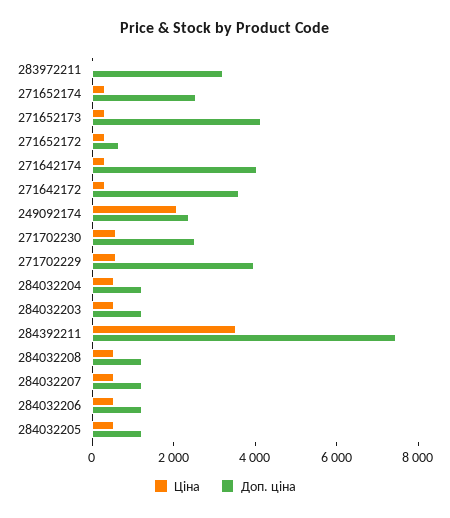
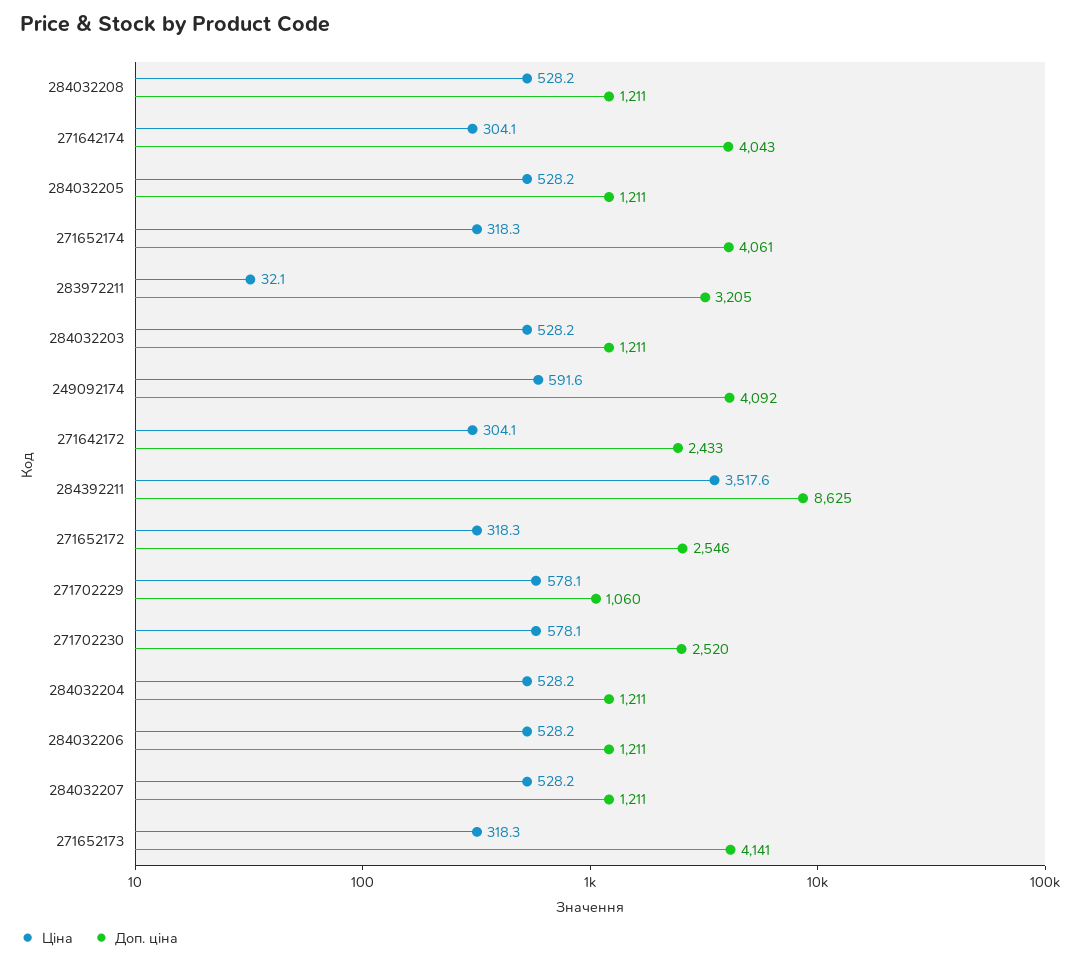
  {
    "Ціна": {
      "283972211": 32.1,
      "271652174": 318.3,
      "271652173": 318.3,
      "271652172": 318.3,
      "271642174": 304.1,
      "271642172": 304.1,
-     "249092174": 2000,
+     "249092174": 591.6,
      "271702230": 578.1,
      "271702229": 578.1,
      "284032204": 528.2,
      "284032203": 528.2,
      "284392211": 3517.6,
      "284032208": 528.2,
      "284032207": 528.2,
      "284032206": 528.2,
      "284032205": 528.2
    },
    "Доп. ціна": {
      "283972211": 3205,
-     "271652174": 2500,
+     "271652174": 4061,
      "271652173": 4141,
-     "271652172": 500,
+     "271652172": 2546,
      "271642174": 4043,
-     "271642172": 3500,
+     "271642172": 2433,
-     "249092174": 2500,
+     "249092174": 4092,
      "271702230": 2520,
-     "271702229": 4000,
+     "271702229": 1060,
      "284032204": 1211,
      "284032203": 1211,
-     "284392211": 7500,
+     "284392211": 8625,
      "284032208": 1211,
      "284032207": 1211,
      "284032206": 1211,
      "284032205": 1211
    }
  }

